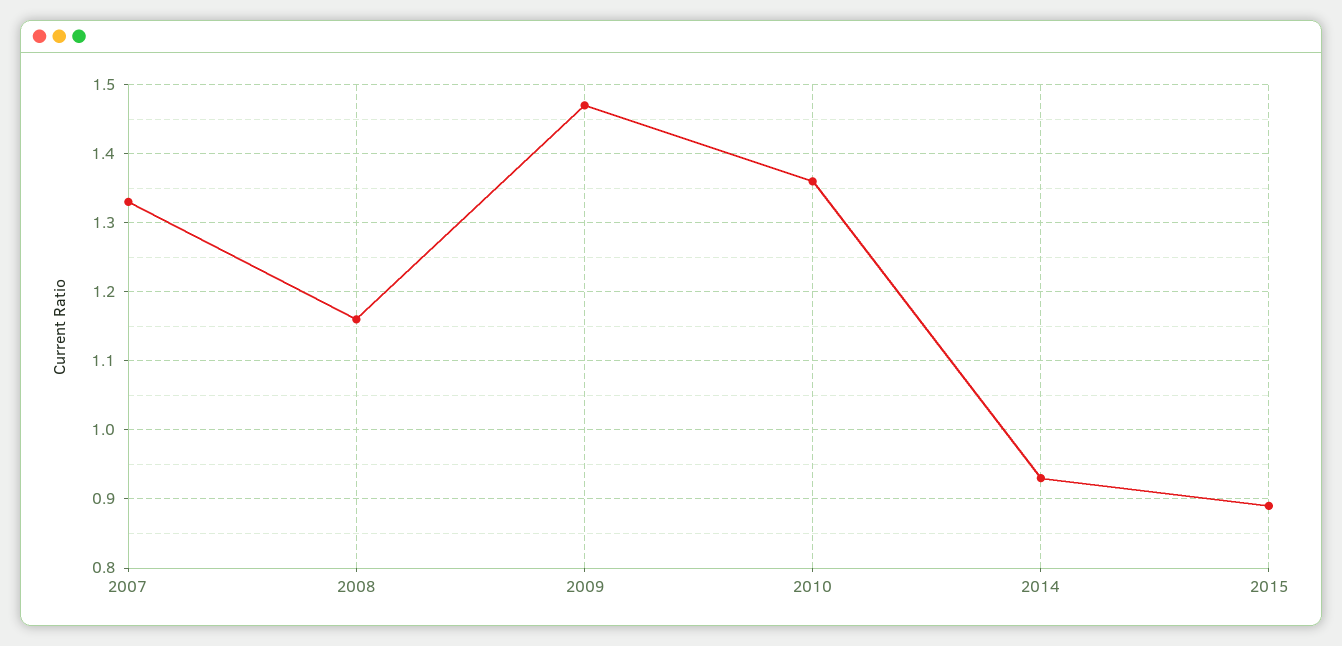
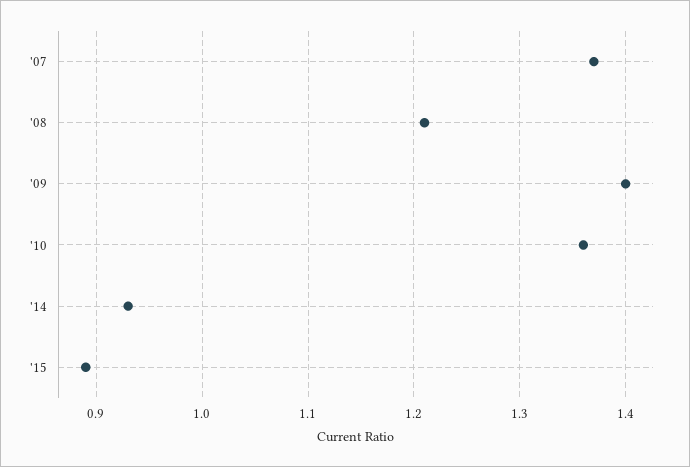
  {
-   "2007": 1.33,
+   "2007": 1.37,
-   "2008": 1.16,
+   "2008": 1.21,
-   "2009": 1.47,
+   "2009": 1.4,
    "2010": 1.36,
    "2014": 0.93,
    "2015": 0.89
  }

